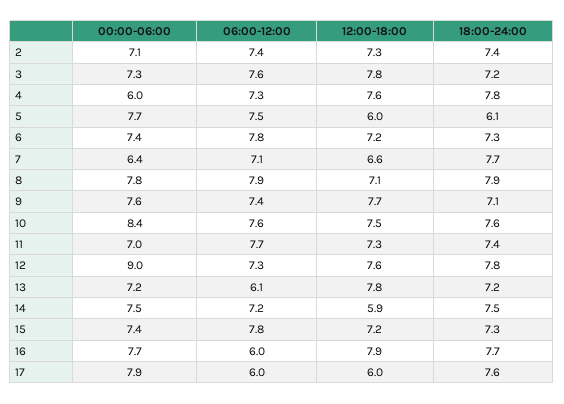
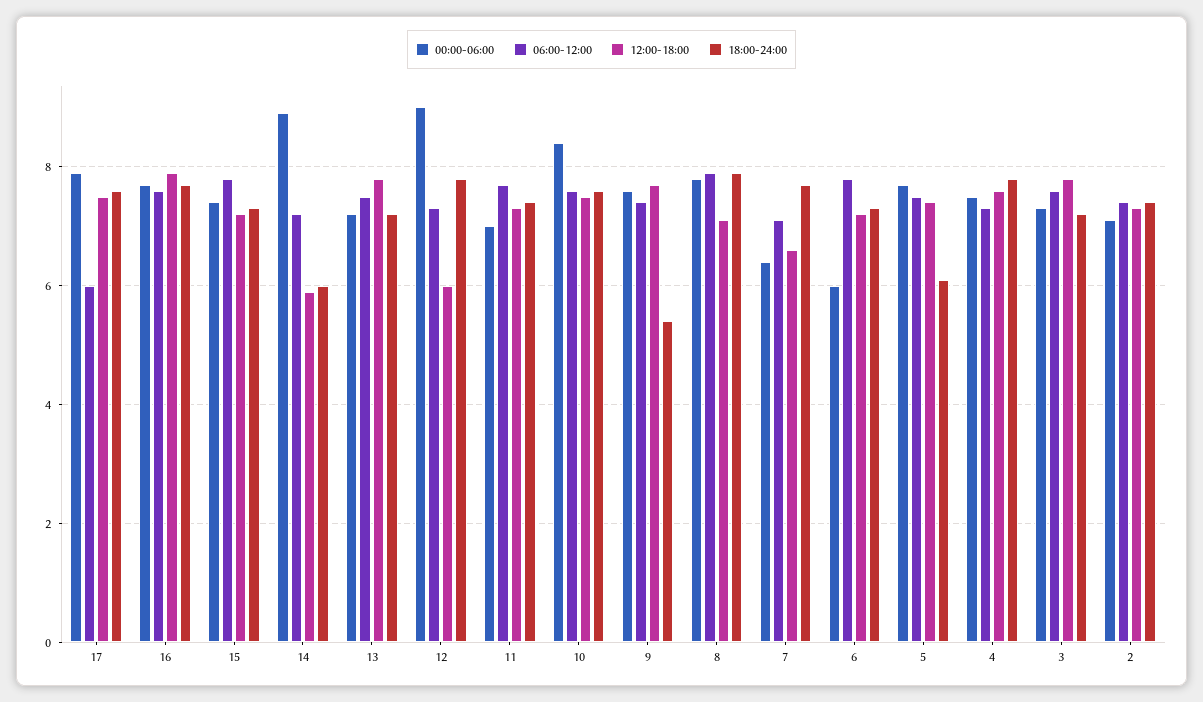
  {
    "00:00-06:00": {
      "2": 7.1,
      "3": 7.3,
-     "4": 6,
+     "4": 7.5,
      "5": 7.7,
-     "6": 7.4,
+     "6": 6,
      "7": 6.4,
      "8": 7.8,
      "9": 7.6,
      "10": 8.4,
      "11": 7,
      "12": 9,
      "13": 7.2,
-     "14": 7.5,
+     "14": 9,
      "15": 7.4,
      "16": 7.7,
      "17": 7.9
    },
    "06:00-12:00": {
      "2": 7.4,
      "3": 7.6,
      "4": 7.3,
      "5": 7.5,
      "6": 7.8,
      "7": 7.1,
      "8": 7.9,
      "9": 7.4,
      "10": 7.6,
      "11": 7.7,
      "12": 7.3,
-     "13": 6.1,
+     "13": 7.5,
      "14": 7.2,
      "15": 7.8,
-     "16": 6,
+     "16": 7.5,
      "17": 6
    },
    "12:00-18:00": {
      "2": 7.3,
      "3": 7.8,
      "4": 7.6,
-     "5": 6,
+     "5": 7.5,
      "6": 7.2,
      "7": 6.6,
      "8": 7.1,
      "9": 7.7,
      "10": 7.5,
      "11": 7.3,
-     "12": 7.6,
+     "12": 6,
      "13": 7.8,
      "14": 5.9,
      "15": 7.2,
      "16": 7.9,
-     "17": 6
+     "17": 7.5
    },
    "18:00-24:00": {
      "2": 7.4,
      "3": 7.2,
      "4": 7.8,
      "5": 6.1,
      "6": 7.3,
      "7": 7.7,
      "8": 7.9,
-     "9": 7.1,
+     "9": 5.5,
      "10": 7.6,
      "11": 7.4,
      "12": 7.8,
      "13": 7.2,
-     "14": 7.5,
+     "14": 6,
      "15": 7.3,
      "16": 7.7,
      "17": 7.6
    }
  }

